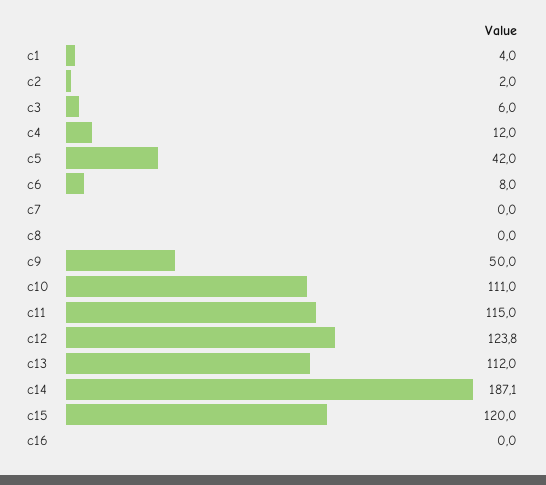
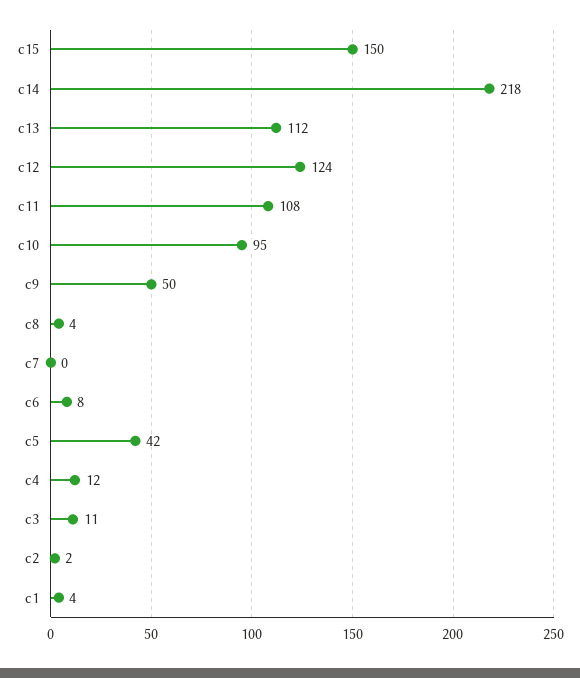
  {
    "c1": 4,
    "c2": 2,
-   "c3": 6,
+   "c3": 11,
    "c4": 12,
    "c5": 42,
    "c6": 8,
    "c7": 0,
-   "c8": 0,
+   "c8": 4,
    "c9": 50,
-   "c10": 111,
+   "c10": 95,
-   "c11": 115,
+   "c11": 108,
    "c12": 123.8,
    "c13": 112,
-   "c14": 187.1,
+   "c14": 218,
-   "c15": 120,
+   "c15": 150
-   "c16": 0
  }

